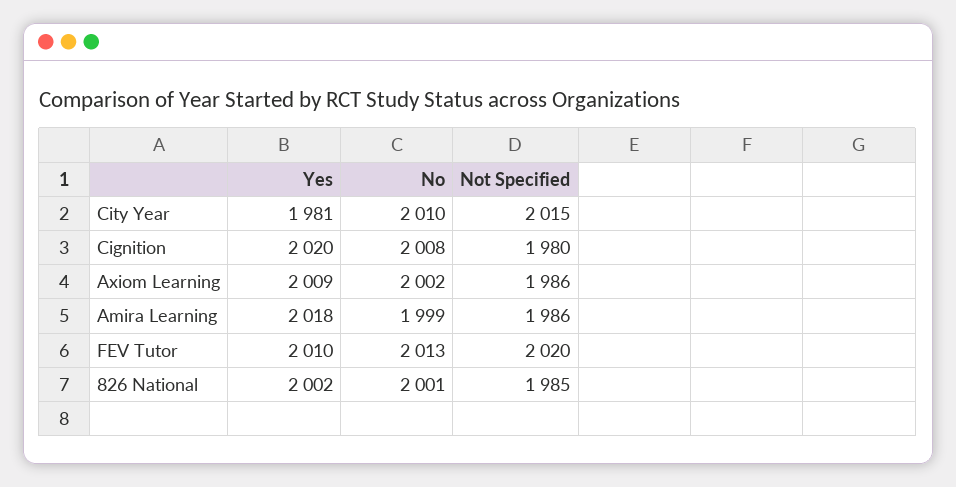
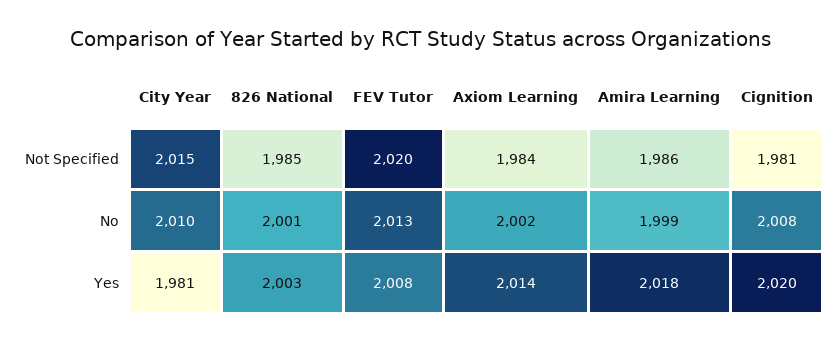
  {
    "Yes": {
      "City Year": 1981,
      "Cignition": 2020,
-     "Axiom Learning": 2009,
+     "Axiom Learning": 2014,
      "Amira Learning": 2018,
-     "FEV Tutor": 2010,
+     "FEV Tutor": 2008,
-     "826 National": 2002
+     "826 National": 2003
    },
    "No": {
      "City Year": 2010,
      "Cignition": 2008,
      "Axiom Learning": 2002,
      "Amira Learning": 1999,
      "FEV Tutor": 2013,
      "826 National": 2001
    },
    "Not Specified": {
      "City Year": 2015,
-     "Cignition": 1980,
+     "Cignition": 1981,
-     "Axiom Learning": 1986,
+     "Axiom Learning": 1984,
      "Amira Learning": 1986,
      "FEV Tutor": 2020,
      "826 National": 1985
    }
  }

